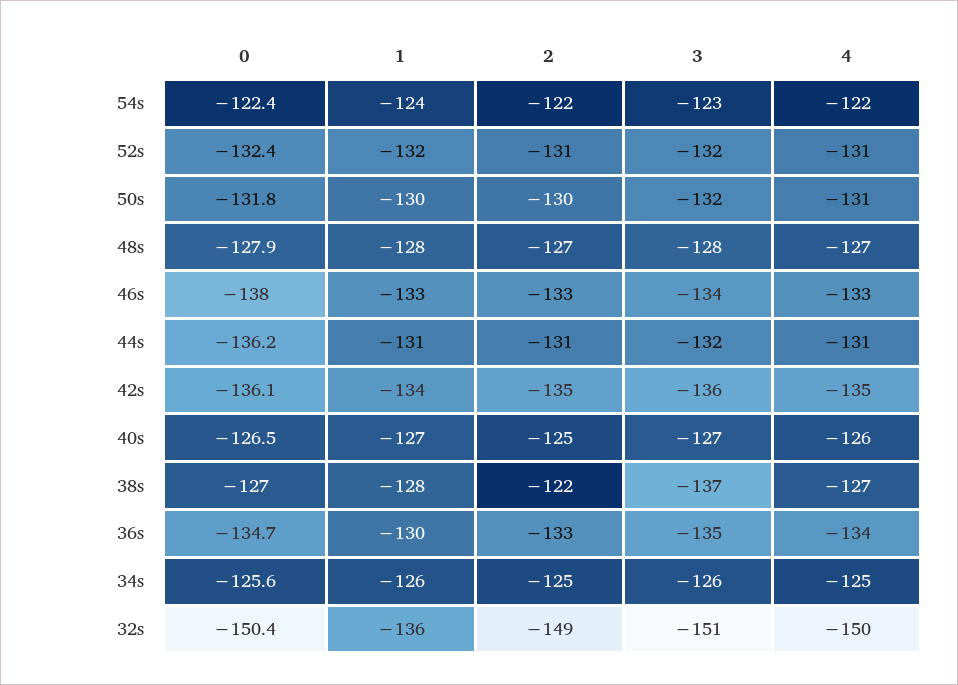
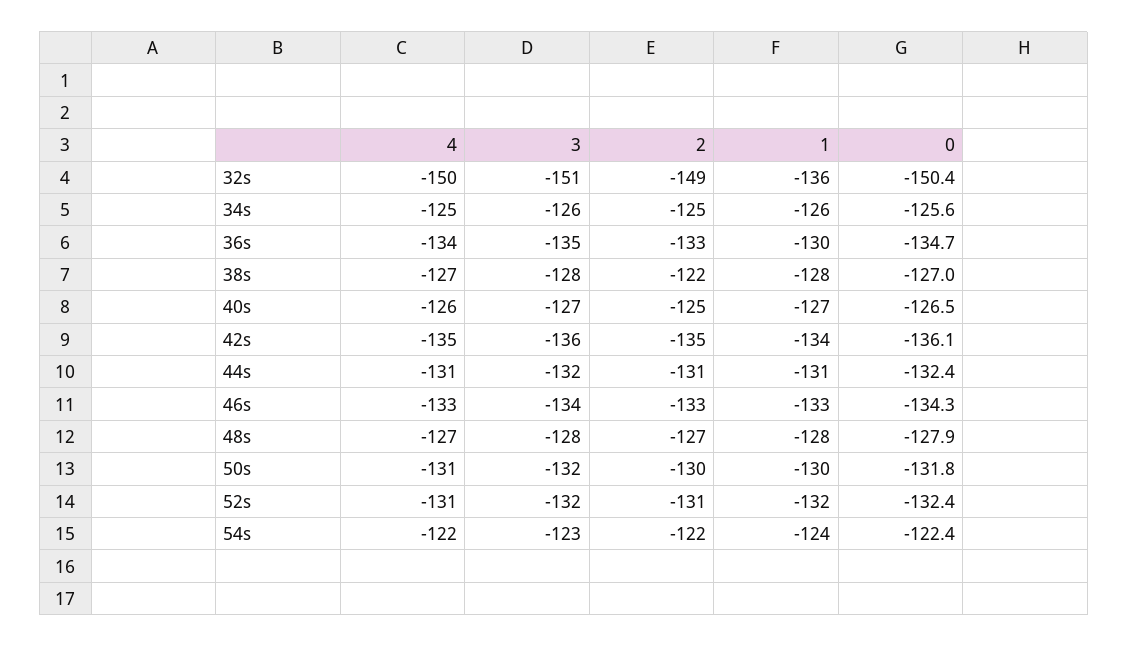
  {
    "0": {
      "54s": -122.4,
      "52s": -132.4,
      "50s": -131.8,
      "48s": -127.9,
-     "46s": -138,
+     "46s": -134.3,
-     "44s": -136.2,
+     "44s": -132.4,
      "42s": -136.1,
      "40s": -126.5,
      "38s": -127,
      "36s": -134.7,
      "34s": -125.6,
      "32s": -150.4
    },
    "1": {
      "54s": -124,
      "52s": -132,
      "50s": -130,
      "48s": -128,
      "46s": -133,
      "44s": -131,
      "42s": -134,
      "40s": -127,
      "38s": -128,
      "36s": -130,
      "34s": -126,
      "32s": -136
    },
    "2": {
      "54s": -122,
      "52s": -131,
      "50s": -130,
      "48s": -127,
      "46s": -133,
      "44s": -131,
      "42s": -135,
      "40s": -125,
      "38s": -122,
      "36s": -133,
      "34s": -125,
      "32s": -149
    },
    "3": {
      "54s": -123,
      "52s": -132,
      "50s": -132,
      "48s": -128,
      "46s": -134,
      "44s": -132,
      "42s": -136,
      "40s": -127,
-     "38s": -137,
+     "38s": -128,
      "36s": -135,
      "34s": -126,
      "32s": -151
    },
    "4": {
      "54s": -122,
      "52s": -131,
      "50s": -131,
      "48s": -127,
      "46s": -133,
      "44s": -131,
      "42s": -135,
      "40s": -126,
      "38s": -127,
      "36s": -134,
      "34s": -125,
      "32s": -150
    }
  }

